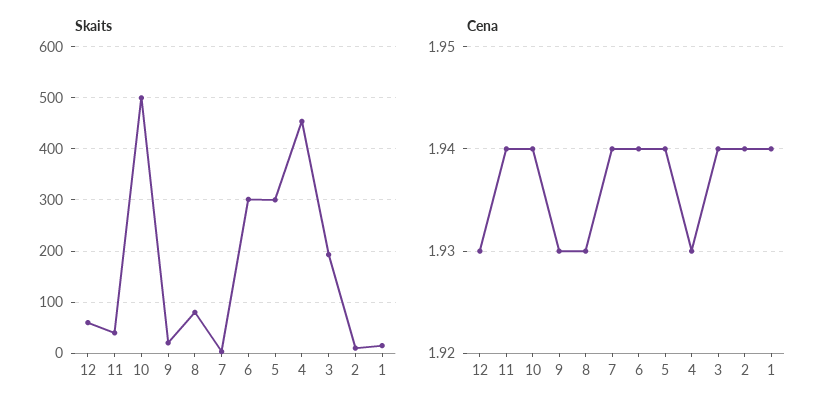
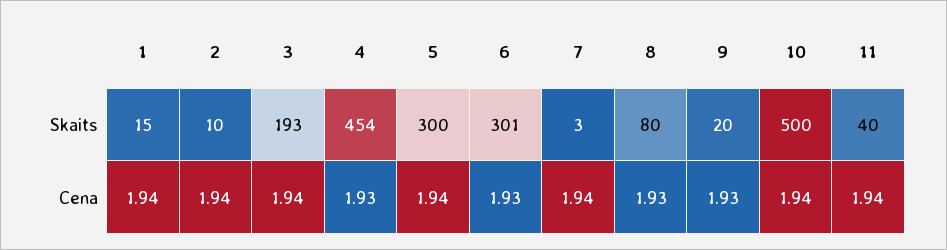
  {
    "Skaits": {
-     "12": 60,
      "11": 40,
      "10": 500,
      "9": 20,
      "8": 80,
      "7": 3,
      "6": 301,
      "5": 300,
      "4": 454,
      "3": 193,
      "2": 10,
      "1": 15
    },
    "Cena": {
-     "12": 1.93,
      "11": 1.94,
      "10": 1.94,
      "9": 1.93,
      "8": 1.93,
      "7": 1.94,
-     "6": 1.94,
+     "6": 1.93,
      "5": 1.94,
      "4": 1.93,
      "3": 1.94,
      "2": 1.94,
      "1": 1.94
    }
  }

